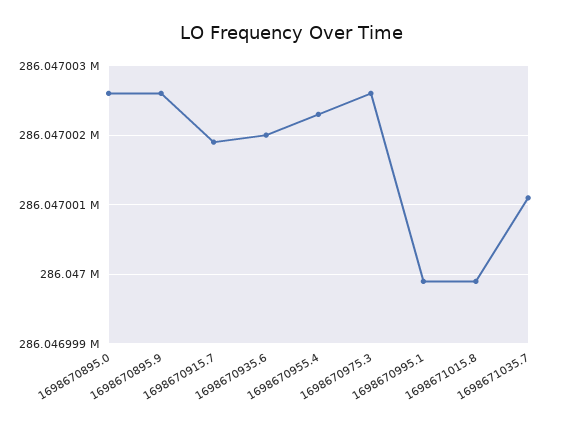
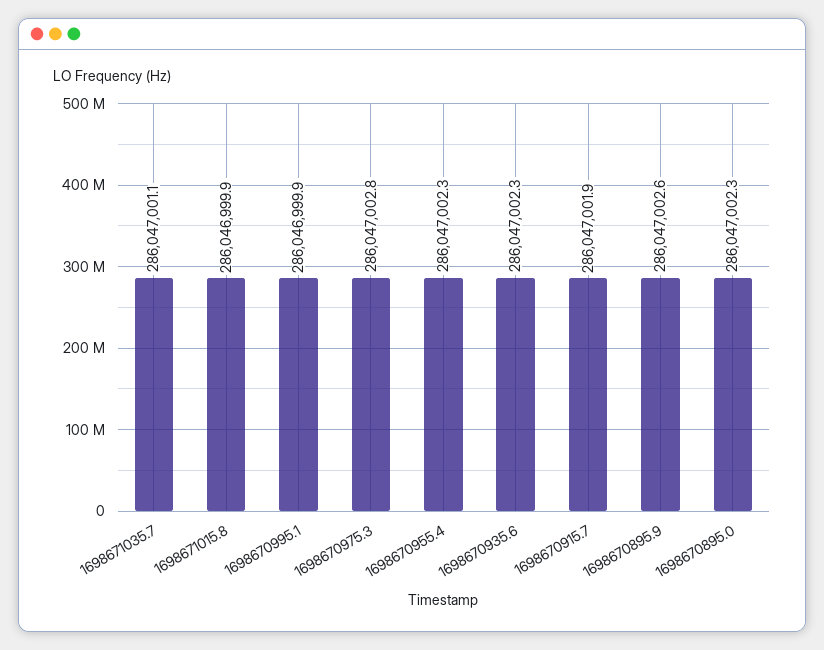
  {
-   "1698670895.0": 286047002.6,
+   "1698670895.0": 286047002.3,
    "1698670895.9": 286047002.6,
    "1698670915.7": 286047001.9,
-   "1698670935.6": 286047002,
+   "1698670935.6": 286047002.3,
    "1698670955.4": 286047002.3,
-   "1698670975.3": 286047002.6,
+   "1698670975.3": 286047002.8,
    "1698670995.1": 286046999.9,
    "1698671015.8": 286046999.9,
    "1698671035.7": 286047001.1
  }

